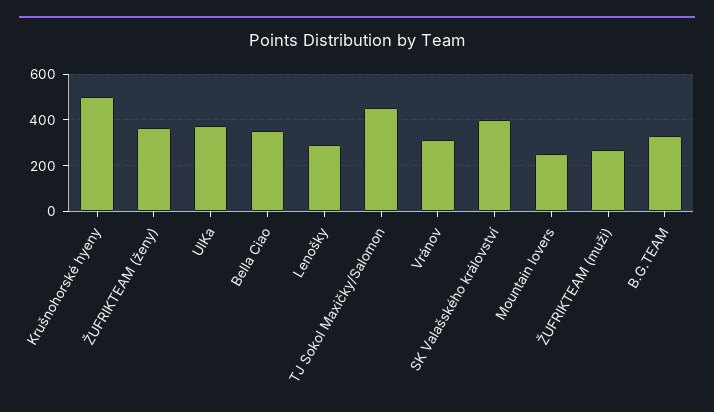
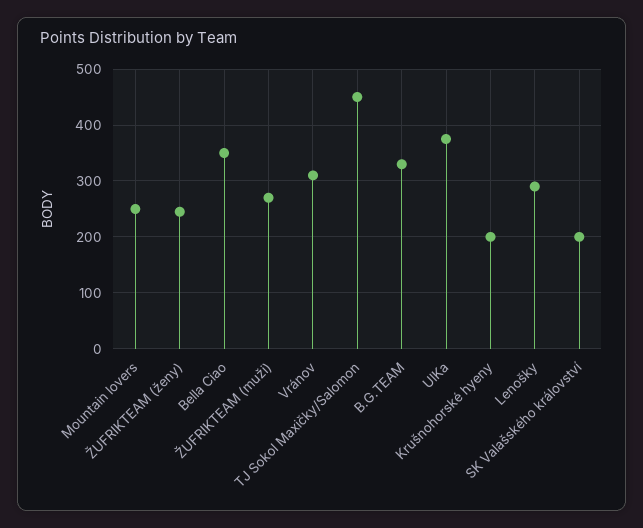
  {
-   "Krušnohorské hyeny": 500,
+   "Krušnohorské hyeny": 200,
-   "ŽUFRIKTEAM (ženy)": 350,
+   "ŽUFRIKTEAM (ženy)": 240,
    "UlKa": 380,
    "Bella Ciao": 360,
    "Lenošky": 300,
    "TJ Sokol Maxičky/Salomon": 460,
    "Vránov": 320,
-   "SK Valašského království": 400,
+   "SK Valašského království": 200,
    "Mountain lovers": 260,
    "ŽUFRIKTEAM (muži)": 280,
    "B.G.TEAM": 340
  }

